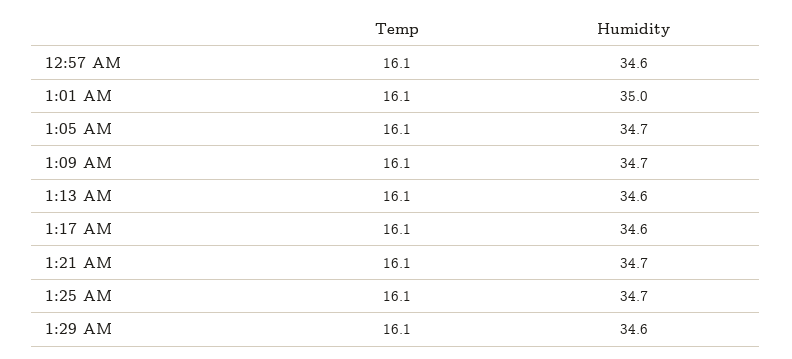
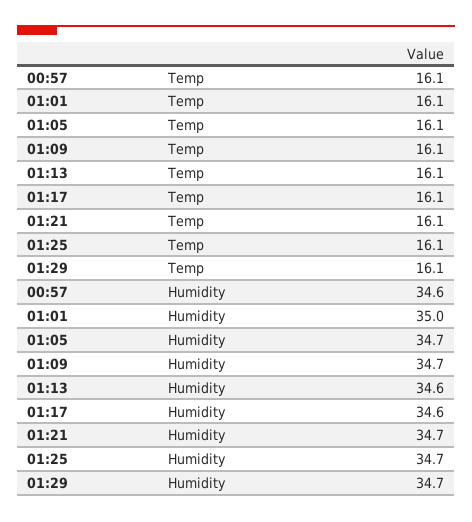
  {
    "Temp": {
      "12:57 AM": 16.1,
      "1:01 AM": 16.1,
      "1:05 AM": 16.1,
      "1:09 AM": 16.1,
      "1:13 AM": 16.1,
      "1:17 AM": 16.1,
      "1:21 AM": 16.1,
      "1:25 AM": 16.1,
      "1:29 AM": 16.1
    },
    "Humidity": {
      "12:57 AM": 34.6,
      "1:01 AM": 35,
      "1:05 AM": 34.7,
      "1:09 AM": 34.7,
      "1:13 AM": 34.6,
      "1:17 AM": 34.6,
      "1:21 AM": 34.7,
      "1:25 AM": 34.7,
-     "1:29 AM": 34.6
+     "1:29 AM": 34.7
    }
  }

